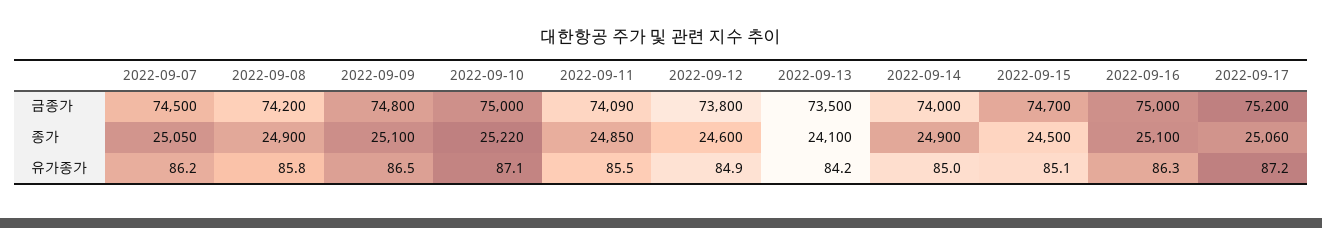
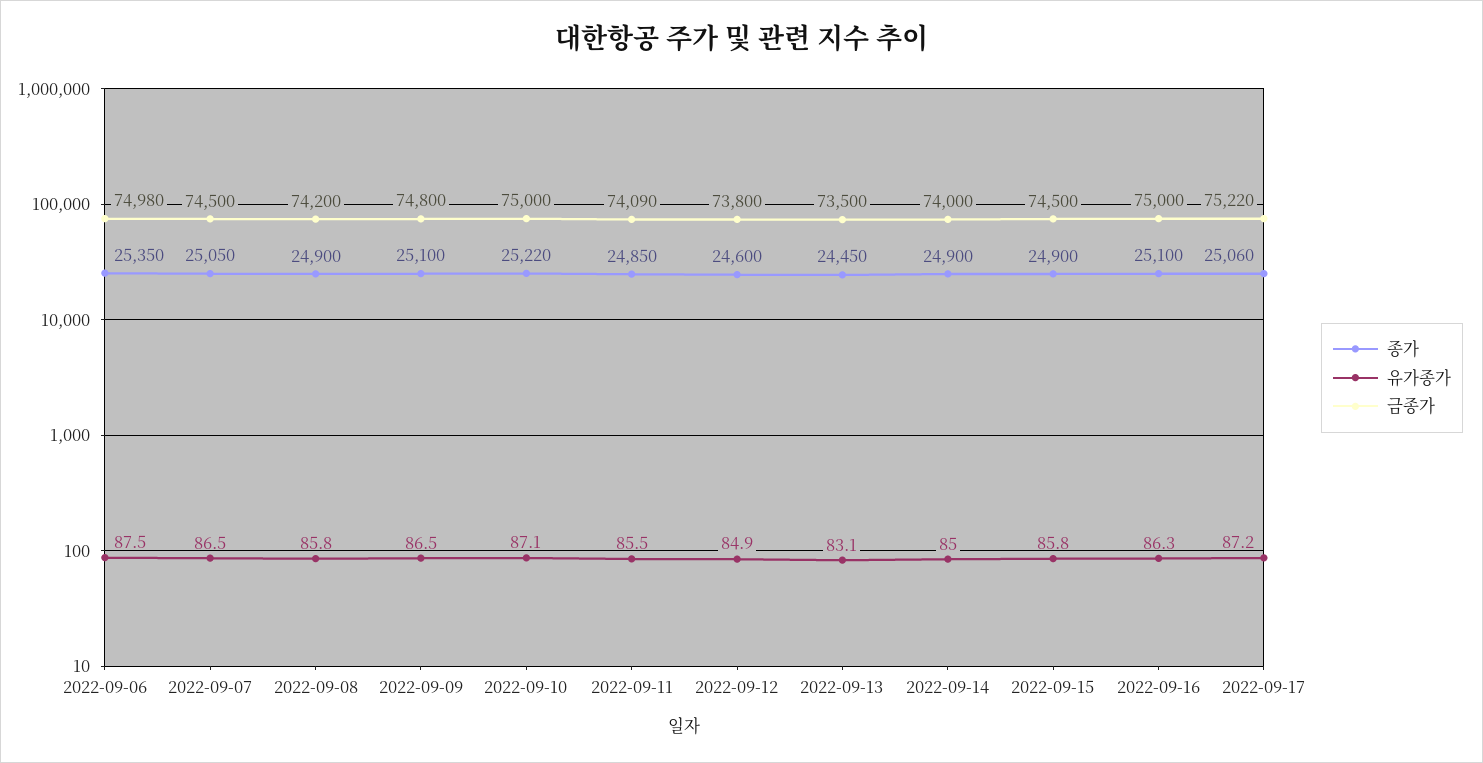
  {
    "금종가": {
      "2022-09-07": 74500,
      "2022-09-08": 74200,
      "2022-09-09": 74800,
      "2022-09-10": 75000,
      "2022-09-11": 74090,
      "2022-09-12": 73800,
      "2022-09-13": 73500,
      "2022-09-14": 74000,
-     "2022-09-15": 74700,
+     "2022-09-15": 74500,
      "2022-09-16": 75000,
-     "2022-09-17": 75200
+     "2022-09-17": 75220,
+     "2022-09-06": 74980
    },
    "종가": {
      "2022-09-07": 25050,
      "2022-09-08": 24900,
      "2022-09-09": 25100,
      "2022-09-10": 25220,
      "2022-09-11": 24850,
      "2022-09-12": 24600,
-     "2022-09-13": 24100,
+     "2022-09-13": 24450,
      "2022-09-14": 24900,
-     "2022-09-15": 24500,
+     "2022-09-15": 24900,
      "2022-09-16": 25100,
-     "2022-09-17": 25060
+     "2022-09-17": 25060,
+     "2022-09-06": 25350
    },
    "유가종가": {
-     "2022-09-07": 86.2,
+     "2022-09-07": 86.5,
      "2022-09-08": 85.8,
      "2022-09-09": 86.5,
      "2022-09-10": 87.1,
      "2022-09-11": 85.5,
      "2022-09-12": 84.9,
-     "2022-09-13": 84.2,
+     "2022-09-13": 83.1,
      "2022-09-14": 85,
-     "2022-09-15": 85.1,
+     "2022-09-15": 85.8,
      "2022-09-16": 86.3,
-     "2022-09-17": 87.2
+     "2022-09-17": 87.2,
+     "2022-09-06": 87.5
    }
  }

